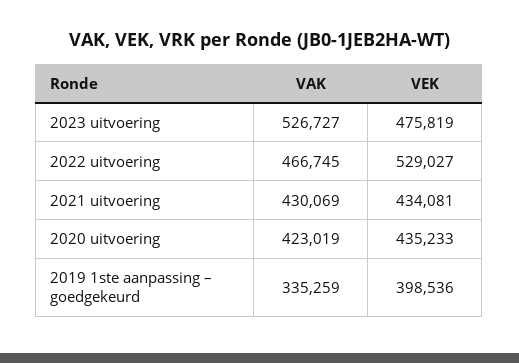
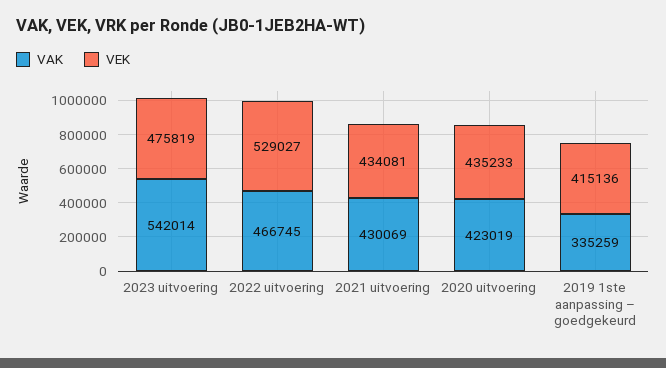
  {
    "VAK": {
-     "2023 uitvoering": 526727,
+     "2023 uitvoering": 542014,
      "2022 uitvoering": 466745,
      "2021 uitvoering": 430069,
      "2020 uitvoering": 423019,
      "2019 1ste aanpassing – goedgekeurd": 335259
    },
    "VEK": {
      "2023 uitvoering": 475819,
      "2022 uitvoering": 529027,
      "2021 uitvoering": 434081,
      "2020 uitvoering": 435233,
-     "2019 1ste aanpassing – goedgekeurd": 398536
+     "2019 1ste aanpassing – goedgekeurd": 415136
    }
  }

